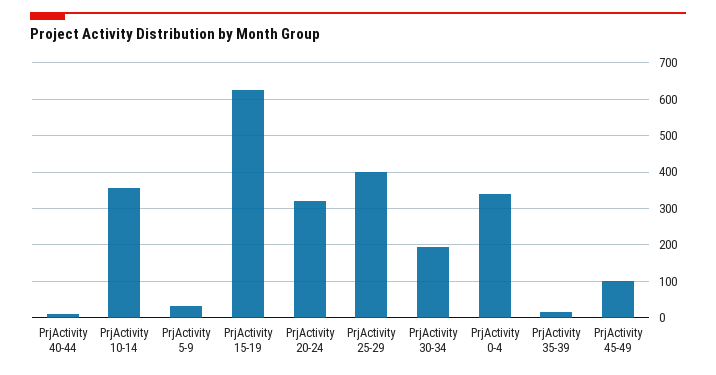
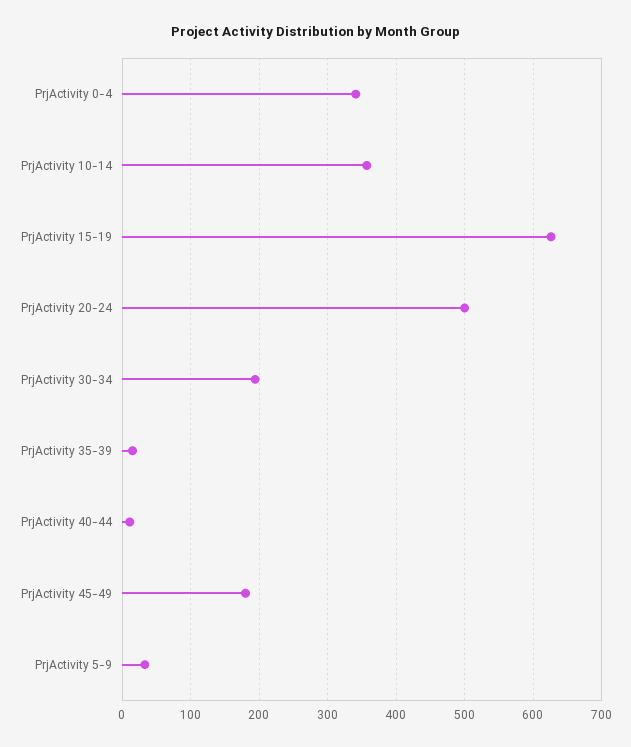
  {
    "PrjActivity 40-44": 10,
    "PrjActivity 10-14": 360,
    "PrjActivity 5-9": 30,
    "PrjActivity 15-19": 630,
-   "PrjActivity 20-24": 320,
+   "PrjActivity 20-24": 500,
-   "PrjActivity 25-29": 400,
    "PrjActivity 30-34": 190,
    "PrjActivity 0-4": 340,
    "PrjActivity 35-39": 20,
-   "PrjActivity 45-49": 100
+   "PrjActivity 45-49": 180
  }

